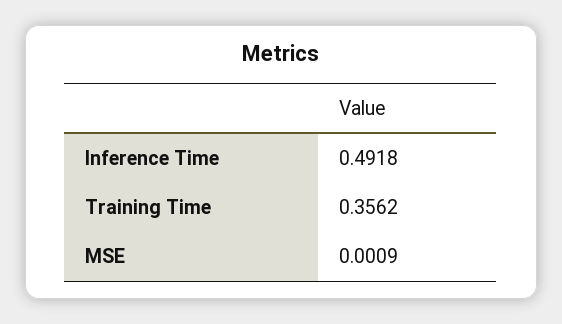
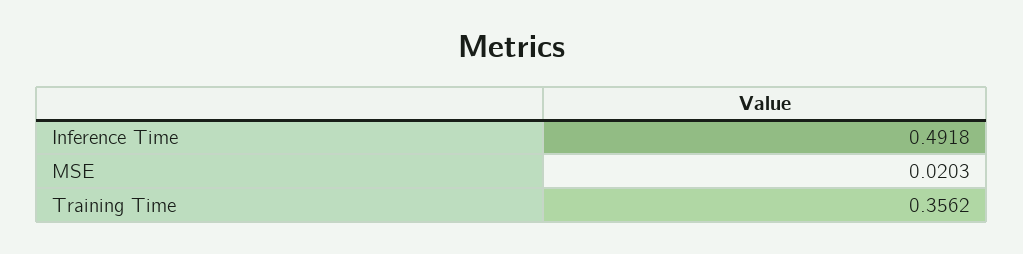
  {
    "Inference Time": 0.4918,
    "Training Time": 0.3562,
-   "MSE": 0.0009
+   "MSE": 0.0203
  }

